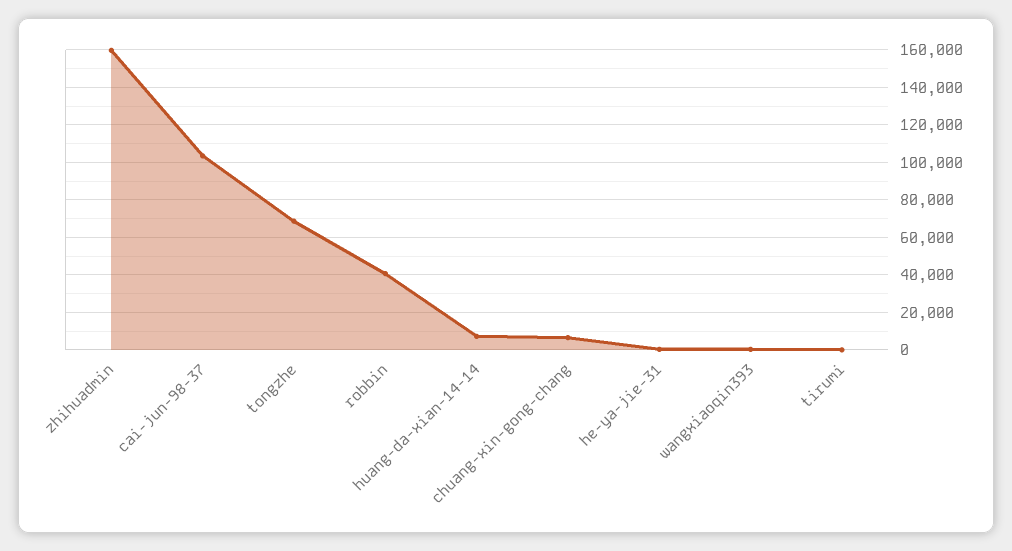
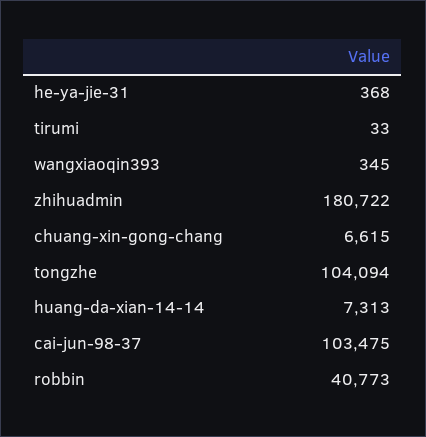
  {
-   "zhihuadmin": 160000,
+   "zhihuadmin": 180722,
    "cai-jun-98-37": 103475,
-   "tongzhe": 70000,
+   "tongzhe": 104094,
    "robbin": 40773,
    "huang-da-xian-14-14": 7313,
    "chuang-xin-gong-chang": 6615,
    "he-ya-jie-31": 368,
    "wangxiaoqin393": 345,
    "tirumi": 33
  }

